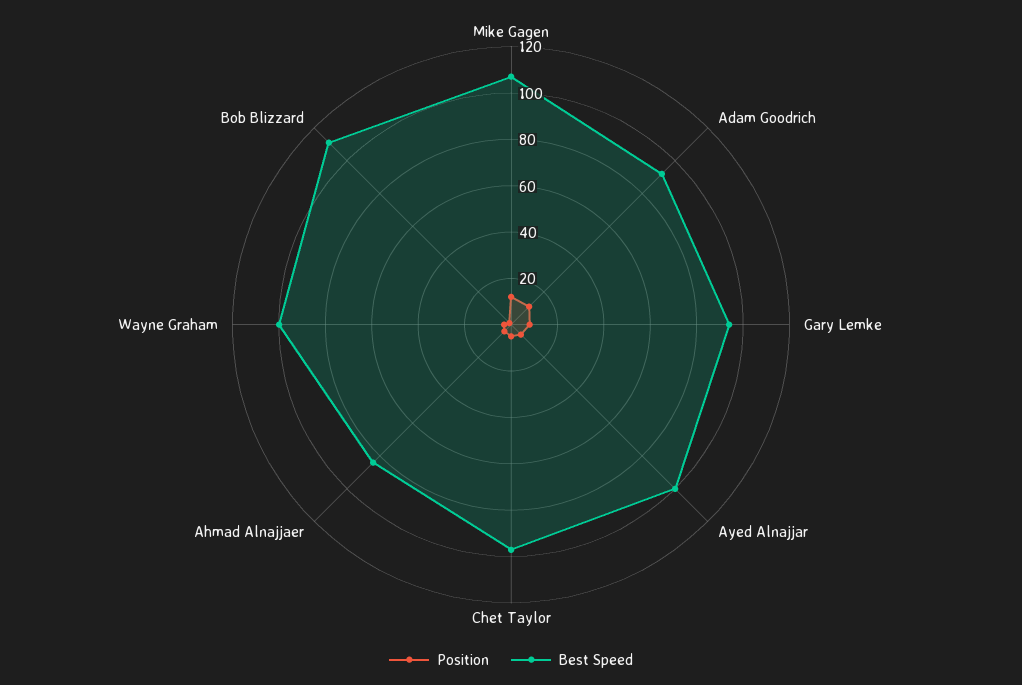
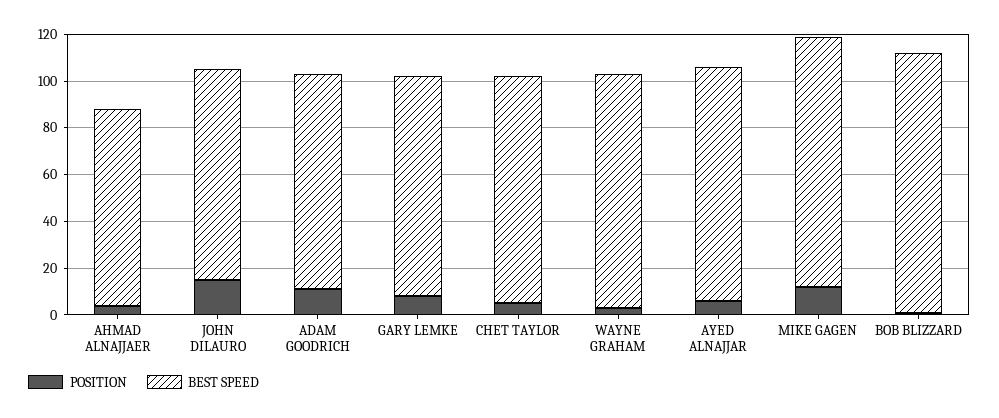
  {
    "Position": {
      "Mike Gagen": 10,
      "Adam Goodrich": 10,
      "Gary Lemke": 10,
      "Ayed Alnajjar": 5,
      "Chet Taylor": 5,
      "Ahmad Alnajjaer": 5,
      "Wayne Graham": 5,
-     "Bob Blizzard": 0
+     "Bob Blizzard": 0,
+     "JOHN DILAURO": 15
    },
    "Best Speed": {
      "Mike Gagen": 105,
      "Adam Goodrich": 90,
      "Gary Lemke": 95,
      "Ayed Alnajjar": 100,
      "Chet Taylor": 95,
      "Ahmad Alnajjaer": 85,
      "Wayne Graham": 100,
-     "Bob Blizzard": 110
+     "Bob Blizzard": 110,
+     "JOHN DILAURO": 90
    }
  }

